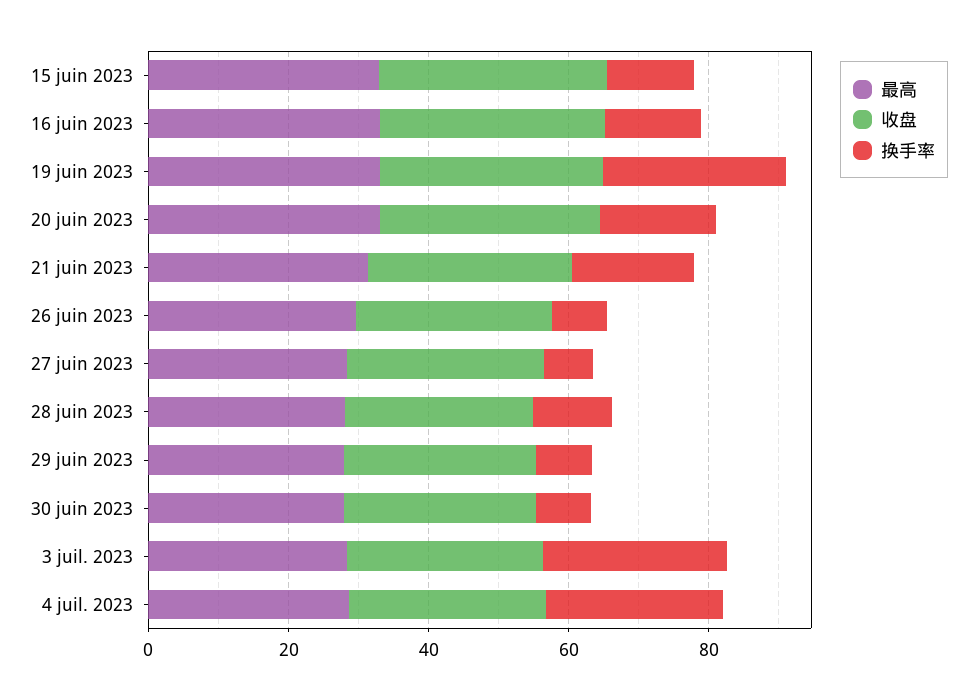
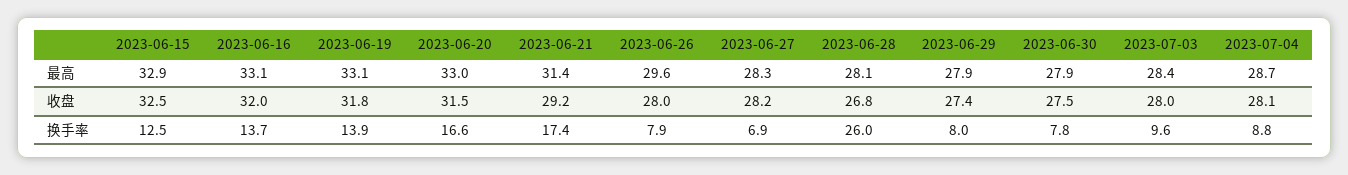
  {
    "最高": {
      "15 juin 2023": 32.9,
      "16 juin 2023": 33.1,
      "19 juin 2023": 33.1,
      "20 juin 2023": 33,
      "21 juin 2023": 31.4,
      "26 juin 2023": 29.6,
      "27 juin 2023": 28.3,
      "28 juin 2023": 28.1,
      "29 juin 2023": 27.9,
      "30 juin 2023": 27.9,
      "3 juil. 2023": 28.4,
      "4 juil. 2023": 28.7
    },
    "收盘": {
      "15 juin 2023": 32.5,
      "16 juin 2023": 32,
      "19 juin 2023": 31.8,
      "20 juin 2023": 31.5,
      "21 juin 2023": 29.2,
      "26 juin 2023": 28,
      "27 juin 2023": 28.2,
      "28 juin 2023": 26.8,
      "29 juin 2023": 27.4,
      "30 juin 2023": 27.5,
      "3 juil. 2023": 28,
      "4 juil. 2023": 28.1
    },
    "换手率": {
      "15 juin 2023": 12.5,
      "16 juin 2023": 13.7,
-     "19 juin 2023": 25,
+     "19 juin 2023": 13.9,
      "20 juin 2023": 16.6,
      "21 juin 2023": 17.4,
      "26 juin 2023": 7.9,
      "27 juin 2023": 6.9,
-     "28 juin 2023": 10,
+     "28 juin 2023": 26,
      "29 juin 2023": 8,
      "30 juin 2023": 7.8,
-     "3 juil. 2023": 25,
+     "3 juil. 2023": 9.6,
-     "4 juil. 2023": 25
+     "4 juil. 2023": 8.8
    }
  }

